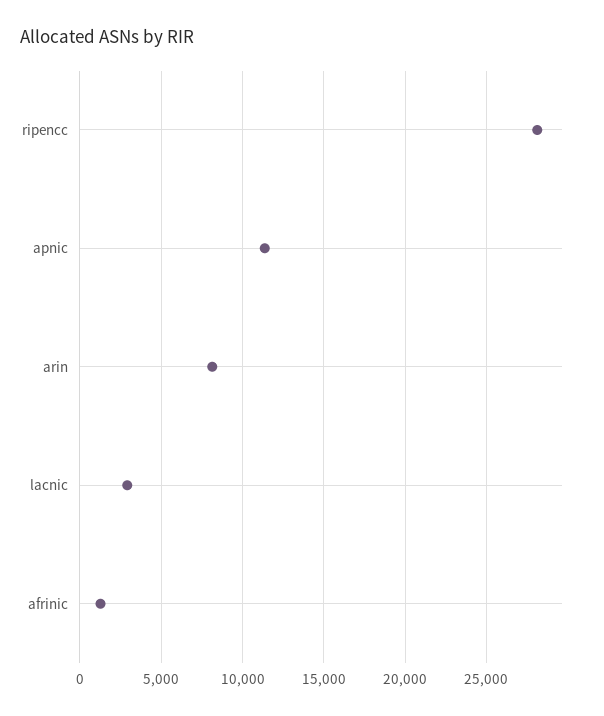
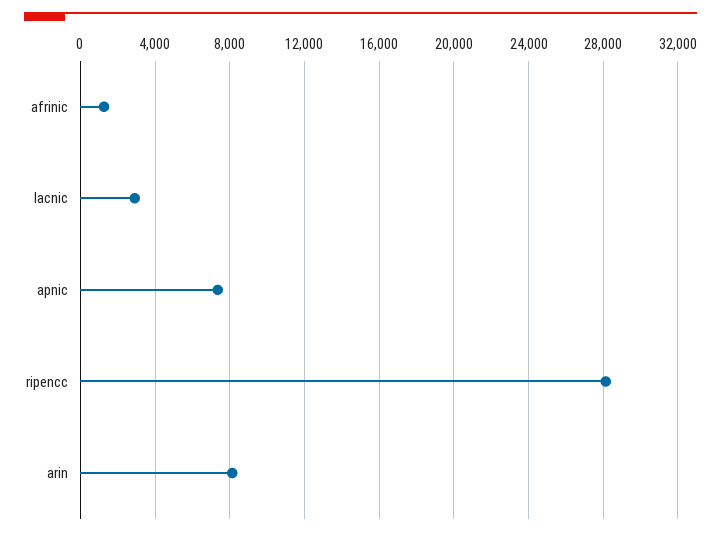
  {
    "ripencc": 28000,
-   "apnic": 11500,
+   "apnic": 7500,
    "arin": 8000,
    "lacnic": 3000,
    "afrinic": 1500
  }

